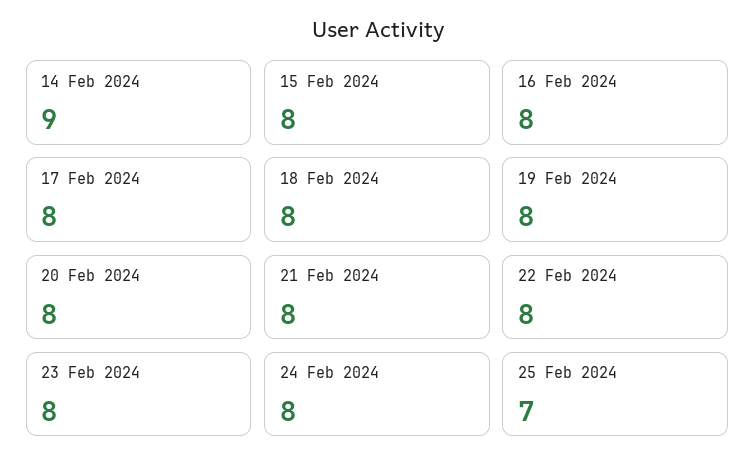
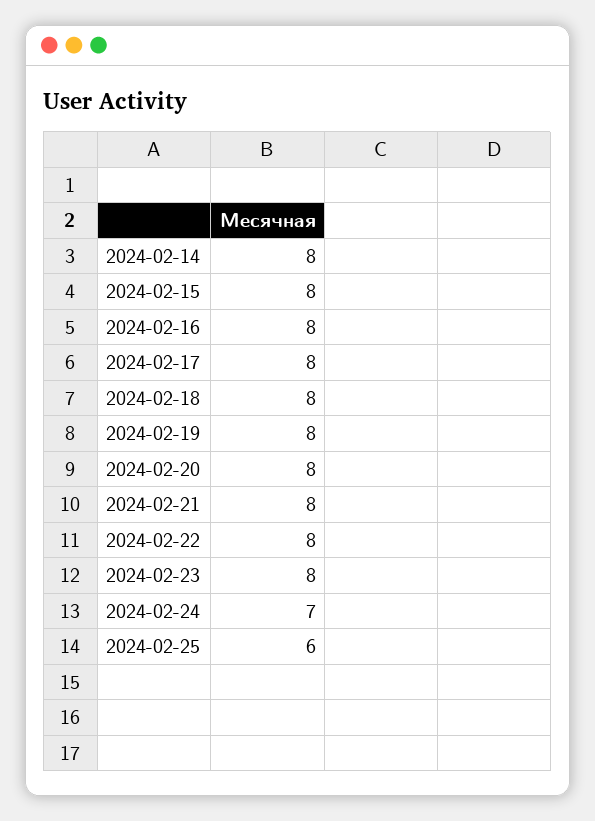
  {
-   "14 Feb 2024": 9,
+   "14 Feb 2024": 8,
    "15 Feb 2024": 8,
    "16 Feb 2024": 8,
    "17 Feb 2024": 8,
    "18 Feb 2024": 8,
    "19 Feb 2024": 8,
    "20 Feb 2024": 8,
    "21 Feb 2024": 8,
    "22 Feb 2024": 8,
    "23 Feb 2024": 8,
-   "24 Feb 2024": 8,
+   "24 Feb 2024": 7,
-   "25 Feb 2024": 7
+   "25 Feb 2024": 6
  }

